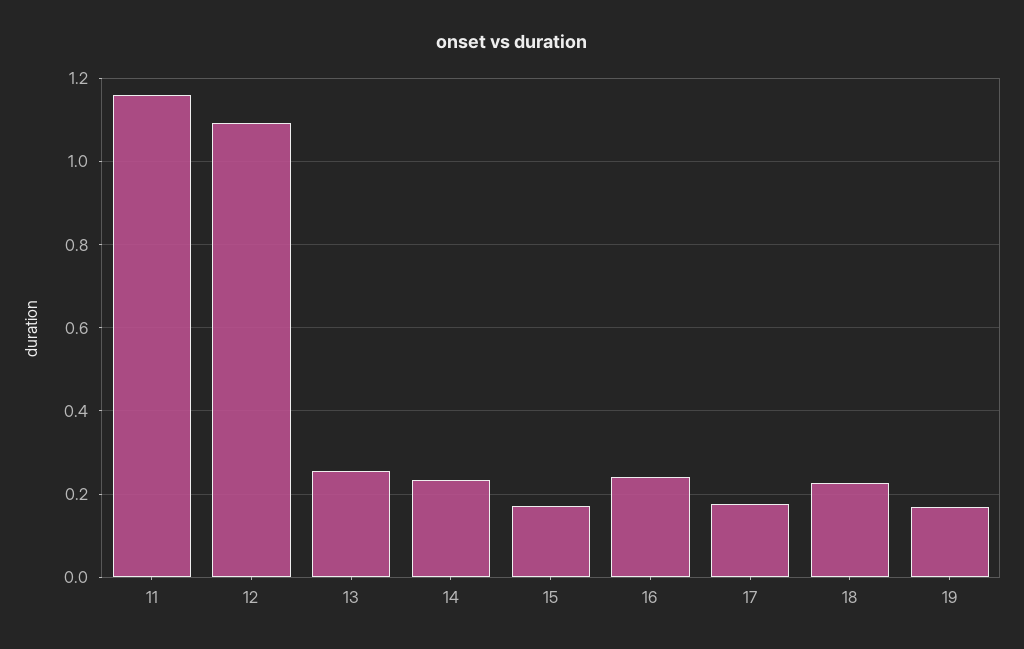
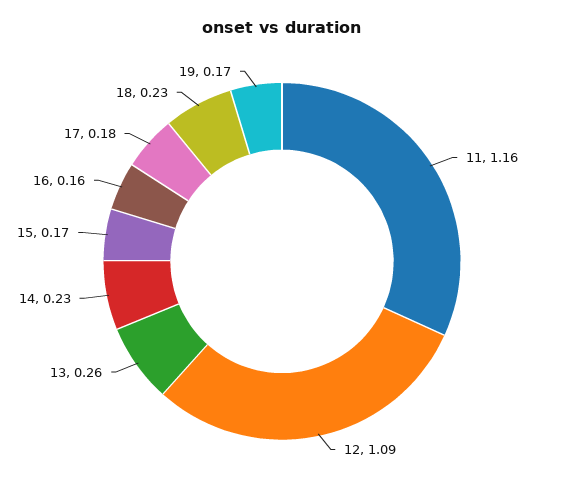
  {
    "11": 1.16,
    "12": 1.09,
    "13": 0.26,
    "14": 0.23,
    "15": 0.17,
-   "16": 0.24,
+   "16": 0.16,
    "17": 0.18,
    "18": 0.23,
    "19": 0.17
  }

